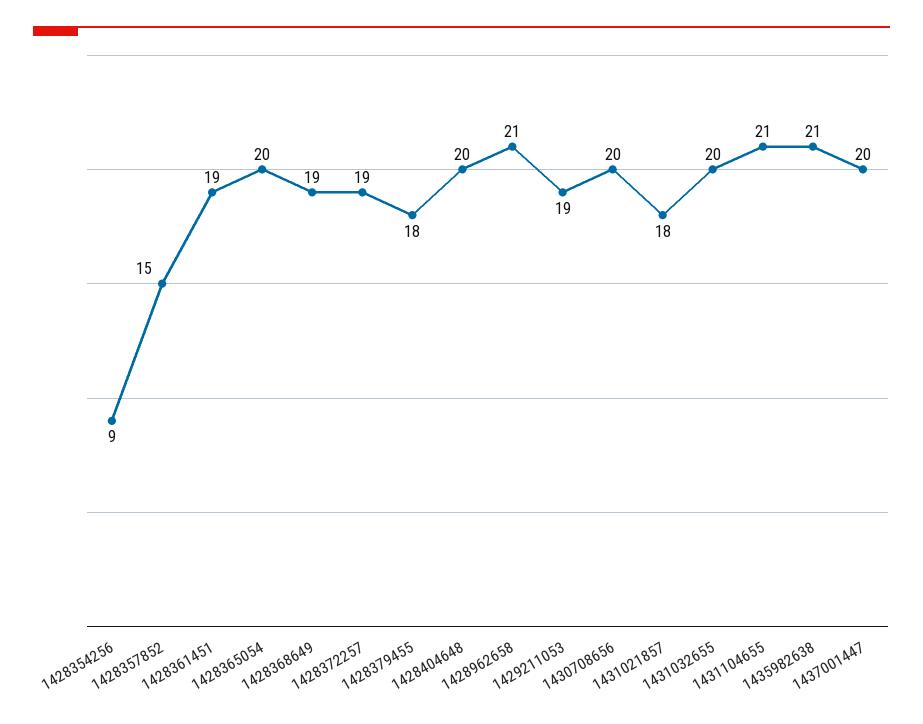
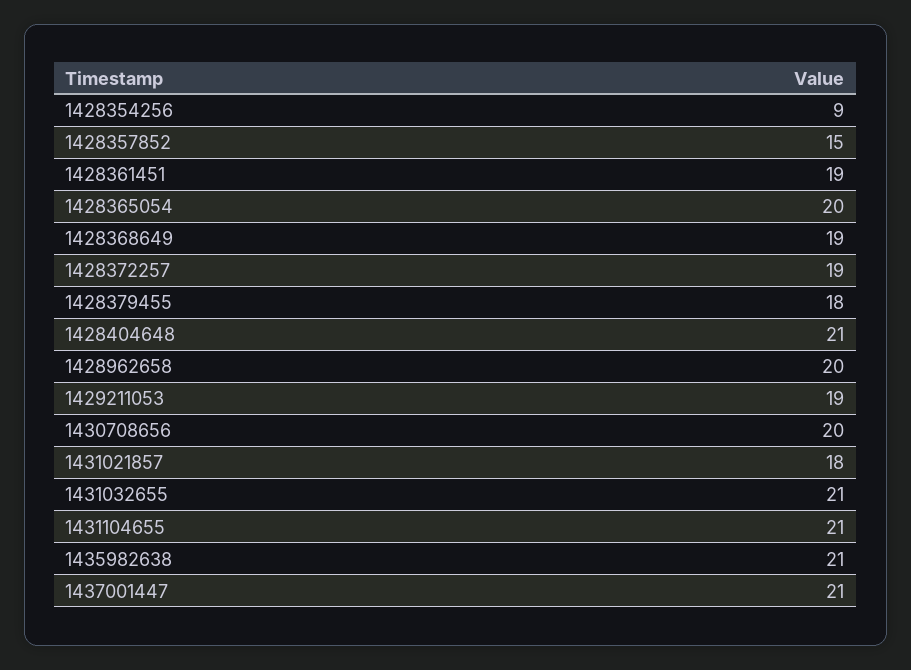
  {
    "1428354256": 9,
    "1428357852": 15,
    "1428361451": 19,
    "1428365054": 20,
    "1428368649": 19,
    "1428372257": 19,
    "1428379455": 18,
-   "1428404648": 20,
+   "1428404648": 21,
-   "1428962658": 21,
+   "1428962658": 20,
    "1429211053": 19,
    "1430708656": 20,
    "1431021857": 18,
-   "1431032655": 20,
+   "1431032655": 21,
    "1431104655": 21,
    "1435982638": 21,
-   "1437001447": 20
+   "1437001447": 21
  }

